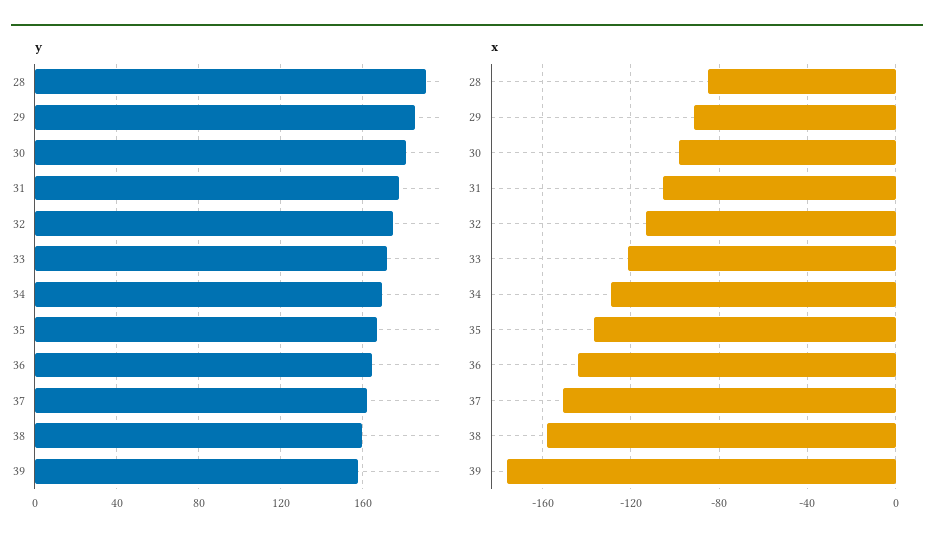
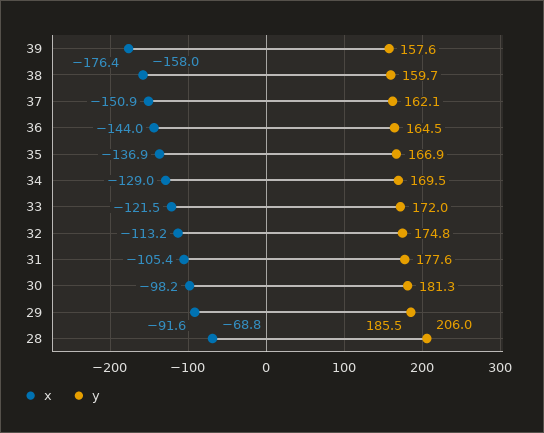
  {
    "y": {
-     "28": 190,
+     "28": 206,
      "29": 185.5,
      "30": 181.3,
      "31": 177.6,
      "32": 174.8,
      "33": 172,
      "34": 169.5,
      "35": 166.9,
      "36": 164.5,
      "37": 162.1,
      "38": 159.7,
      "39": 157.6
    },
    "x": {
-     "28": -85,
+     "28": -68.8,
      "29": -91.6,
      "30": -98.2,
      "31": -105.4,
      "32": -113.2,
      "33": -121.5,
      "34": -129,
      "35": -136.9,
      "36": -144,
      "37": -150.9,
      "38": -158,
      "39": -176.4
    }
  }

